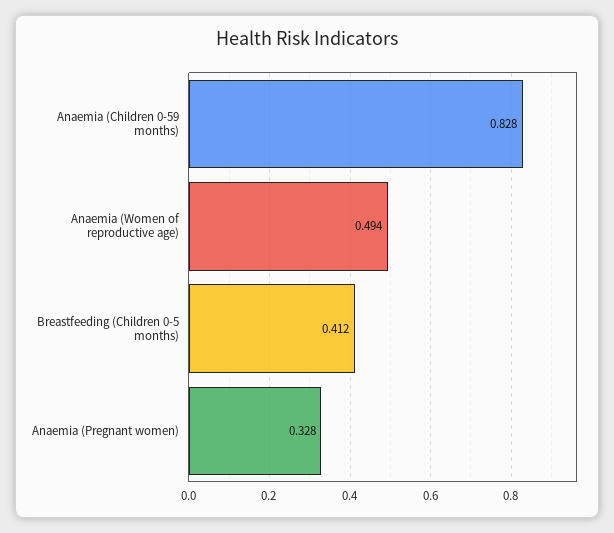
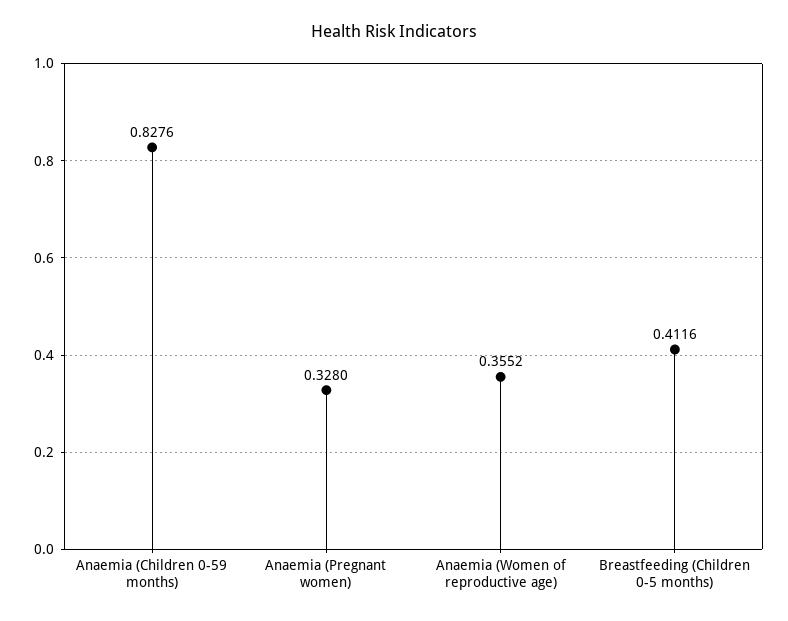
  {
    "Anaemia (Children 0-59 months)": 0.8276,
-   "Anaemia (Women of reproductive age)": 0.494,
+   "Anaemia (Women of reproductive age)": 0.3552,
    "Breastfeeding (Children 0-5 months)": 0.4116,
    "Anaemia (Pregnant women)": 0.328
  }

